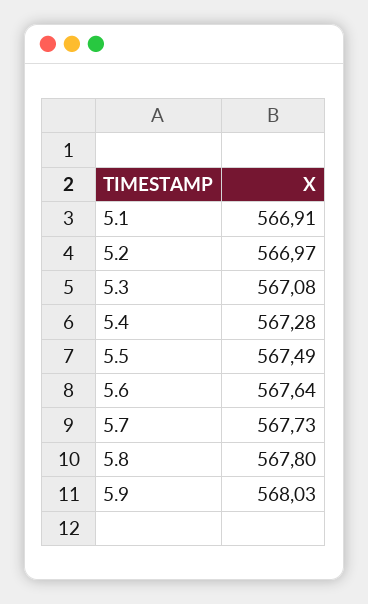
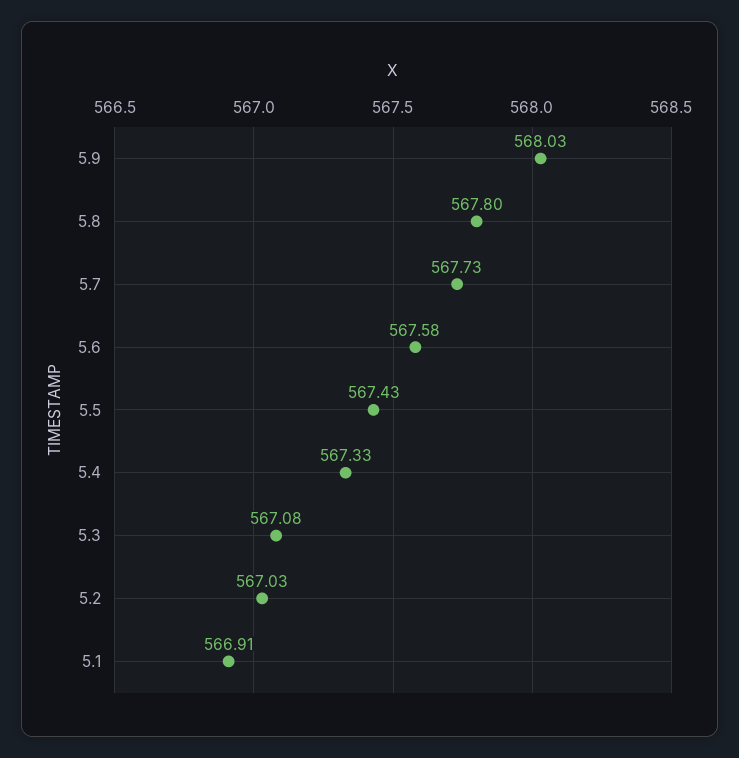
  {
    "5.1": 566.91,
-   "5.2": 566.97,
+   "5.2": 567.03,
    "5.3": 567.08,
-   "5.4": 567.28,
+   "5.4": 567.33,
-   "5.5": 567.49,
+   "5.5": 567.43,
-   "5.6": 567.64,
+   "5.6": 567.58,
    "5.7": 567.73,
    "5.8": 567.8,
    "5.9": 568.03
  }

